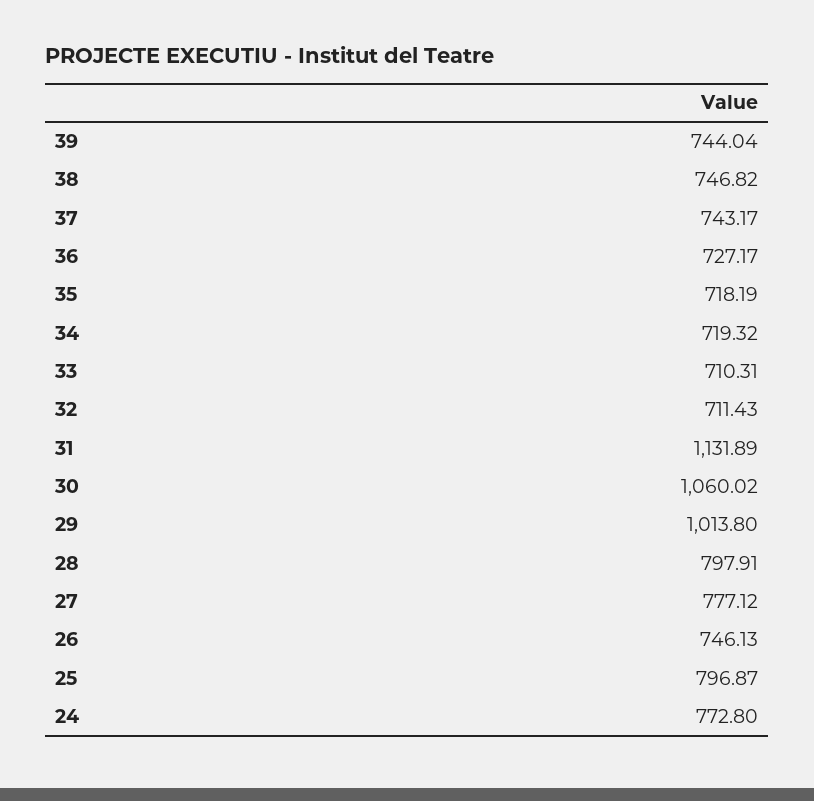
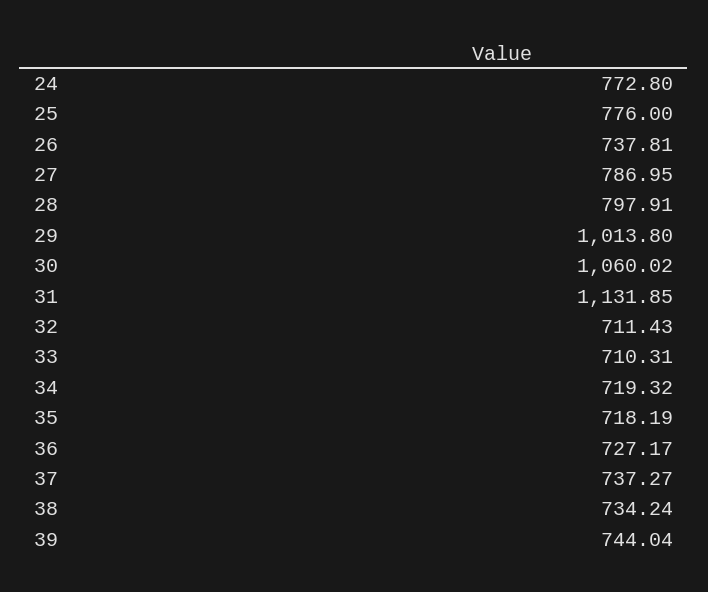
  {
    "39": 744.04,
-   "38": 746.82,
+   "38": 734.24,
-   "37": 743.17,
+   "37": 737.27,
    "36": 727.17,
    "35": 718.19,
    "34": 719.32,
    "33": 710.31,
    "32": 711.43,
-   "31": 1131.89,
+   "31": 1131.85,
    "30": 1060.02,
    "29": 1013.8,
    "28": 797.91,
-   "27": 777.12,
+   "27": 786.95,
-   "26": 746.13,
+   "26": 737.81,
-   "25": 796.87,
+   "25": 776,
    "24": 772.8
  }

